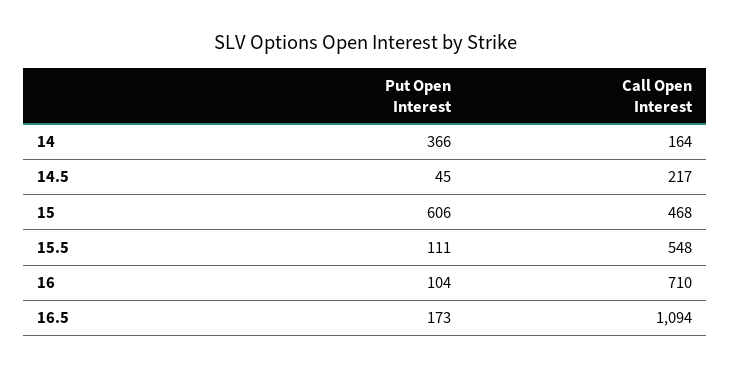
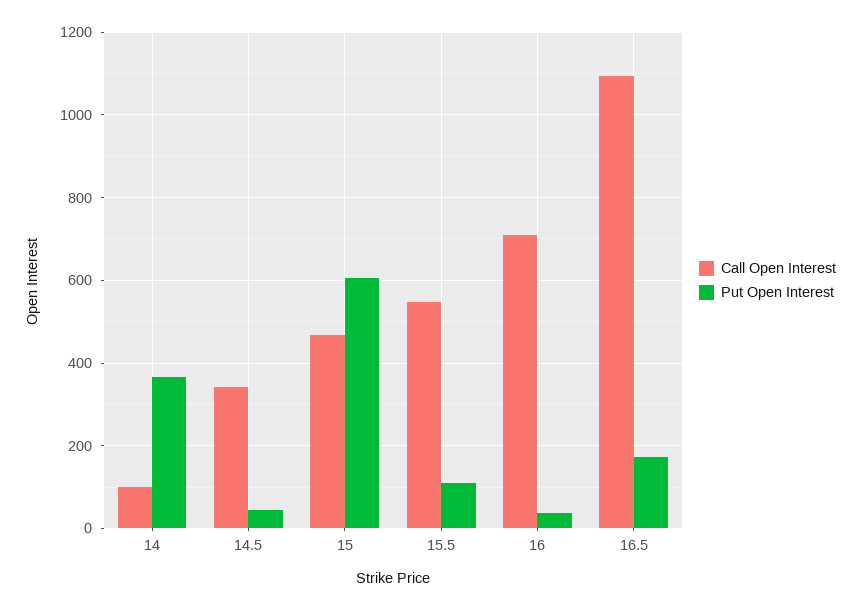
  {
    "Put Open Interest": {
      "14": 366,
      "14.5": 45,
      "15": 606,
      "15.5": 111,
-     "16": 104,
+     "16": 40,
      "16.5": 173
    },
    "Call Open Interest": {
-     "14": 164,
+     "14": 100,
-     "14.5": 217,
+     "14.5": 340,
      "15": 468,
      "15.5": 548,
      "16": 710,
      "16.5": 1094
    }
  }

